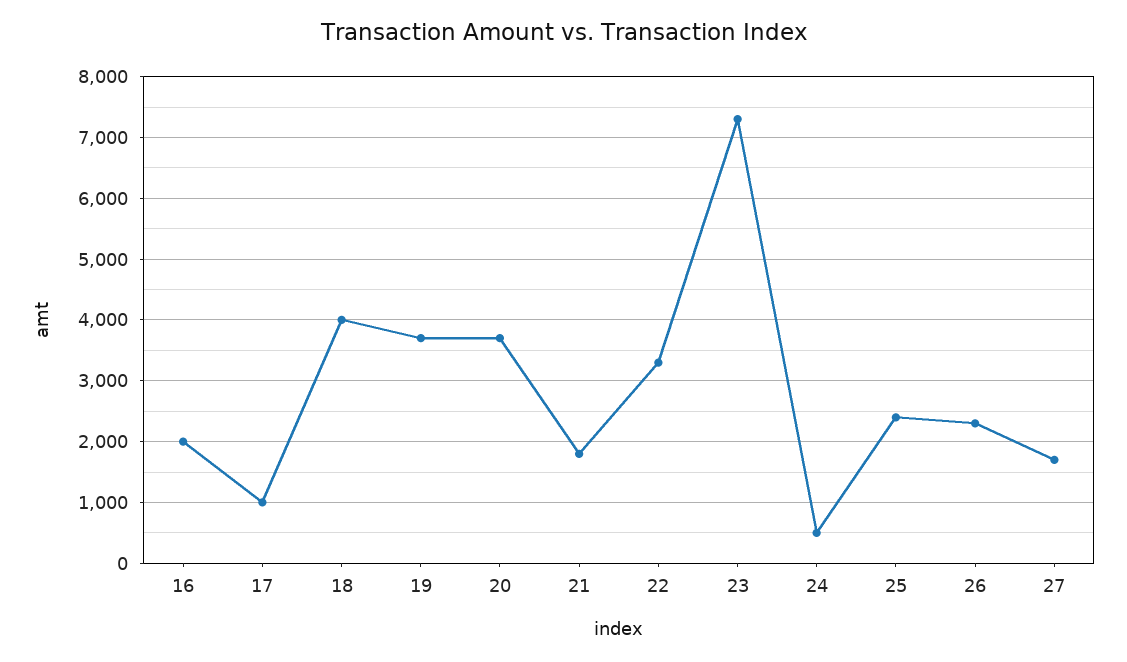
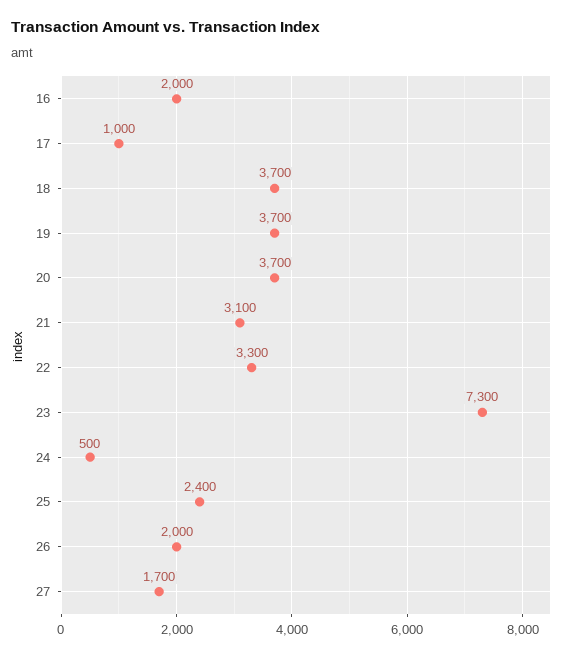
  {
    "16": 2000,
    "17": 1000,
-   "18": 4000,
+   "18": 3700,
    "19": 3700,
    "20": 3700,
-   "21": 1800,
+   "21": 3100,
    "22": 3300,
    "23": 7300,
    "24": 500,
    "25": 2400,
-   "26": 2300,
+   "26": 2000,
    "27": 1700
  }

